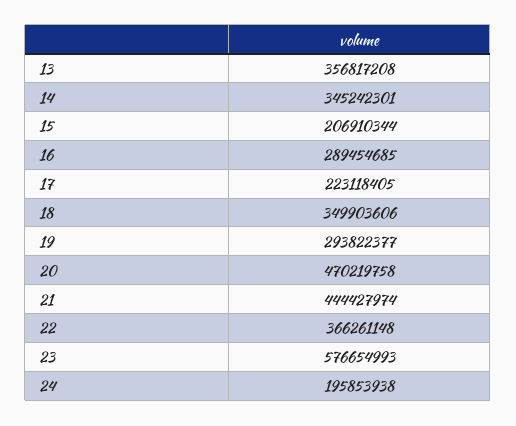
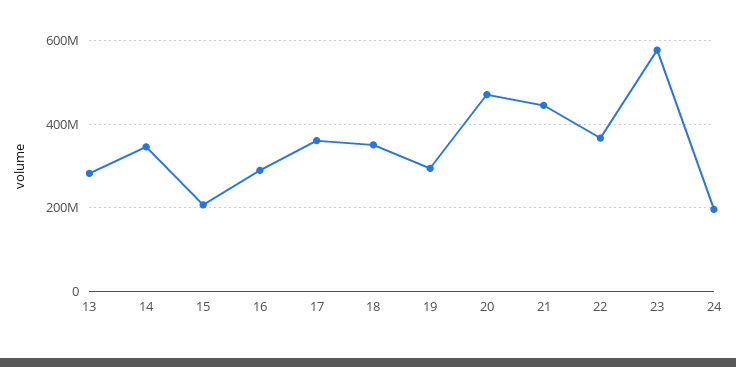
  {
-   "13": 356817208,
+   "13": 280000000,
    "14": 345242301,
    "15": 206910344,
    "16": 289454685,
-   "17": 223118405,
+   "17": 360000000,
    "18": 349903606,
    "19": 293822377,
    "20": 470219758,
    "21": 444427974,
    "22": 366261148,
    "23": 576654993,
    "24": 195853938
  }

